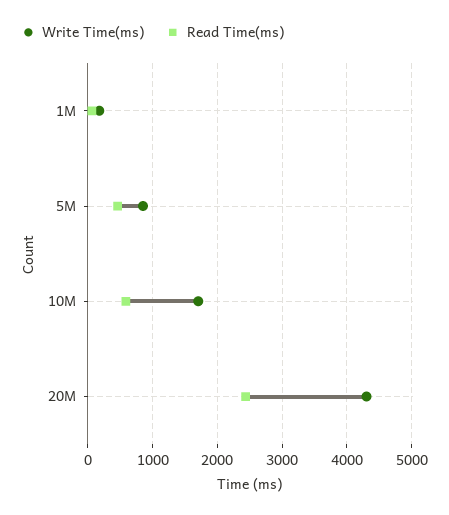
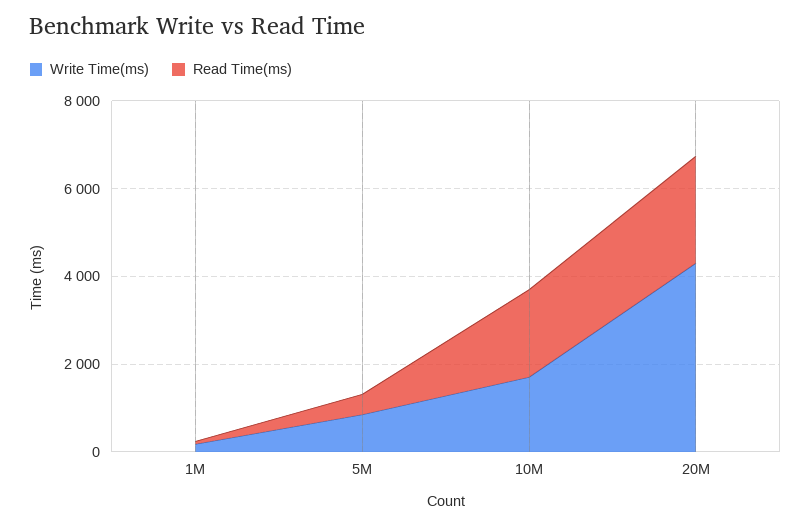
  {
    "Write Time(ms)": {
      "1M": 200,
      "5M": 900,
      "10M": 1700,
      "20M": 4300
    },
    "Read Time(ms)": {
      "1M": 100,
      "5M": 500,
-     "10M": 600,
+     "10M": 2000,
      "20M": 2400
    }
  }

